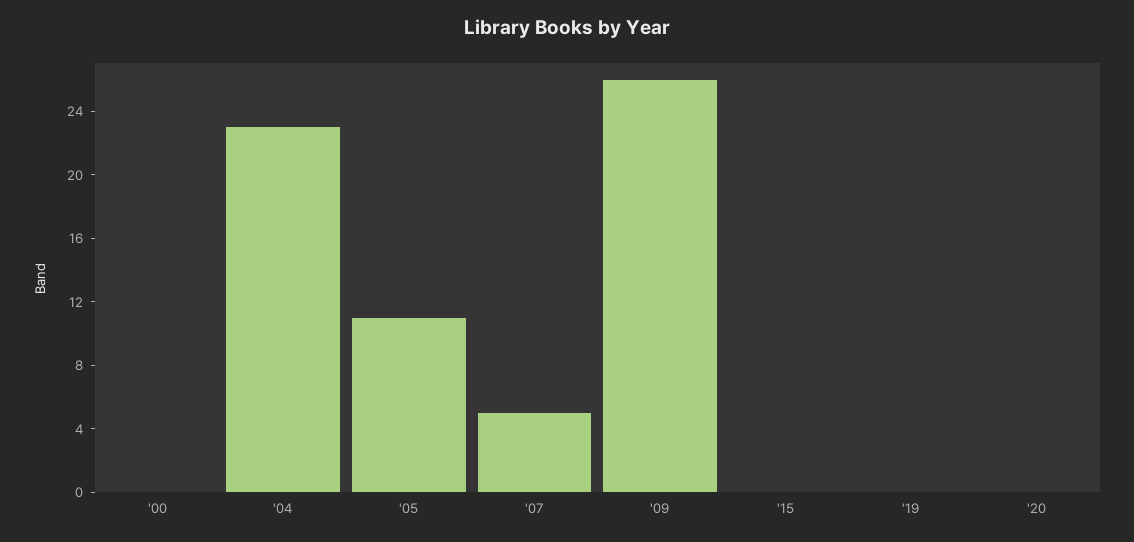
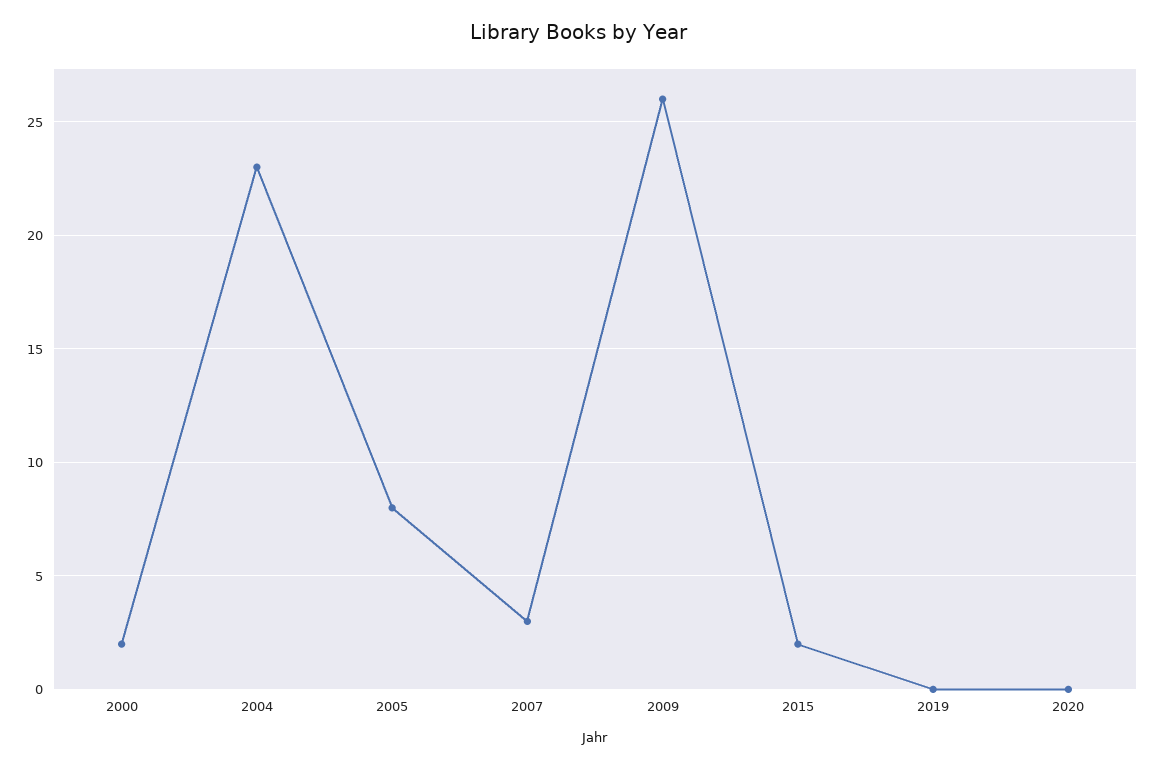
  {
-   "'00": 0,
+   "'00": 2,
    "'04": 23,
-   "'05": 11,
+   "'05": 8,
-   "'07": 5,
+   "'07": 3,
    "'09": 26,
-   "'15": 0,
+   "'15": 2,
    "'19": 0,
    "'20": 0
  }

